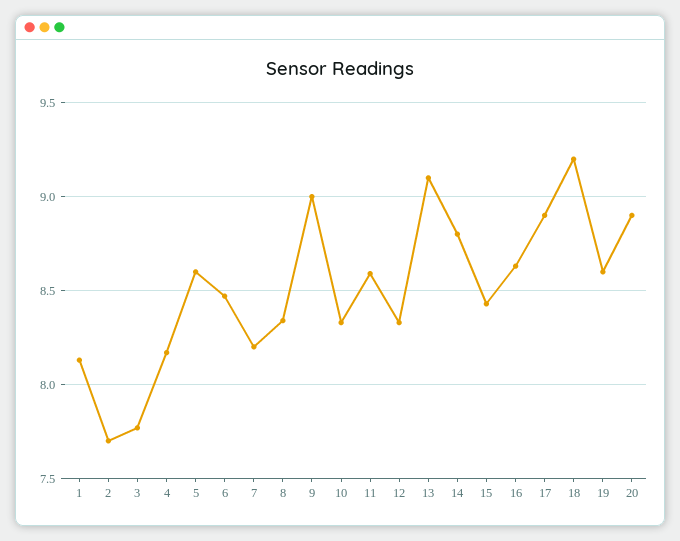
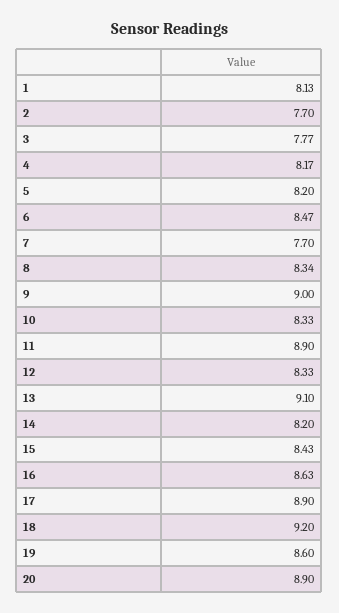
  {
    "1": 8.13,
    "2": 7.7,
    "3": 7.77,
    "4": 8.17,
-   "5": 8.6,
+   "5": 8.2,
    "6": 8.47,
-   "7": 8.2,
+   "7": 7.7,
    "8": 8.34,
    "9": 9,
    "10": 8.33,
-   "11": 8.6,
+   "11": 8.9,
    "12": 8.33,
    "13": 9.1,
-   "14": 8.8,
+   "14": 8.2,
    "15": 8.43,
    "16": 8.63,
    "17": 8.9,
    "18": 9.2,
    "19": 8.6,
    "20": 8.9
  }

